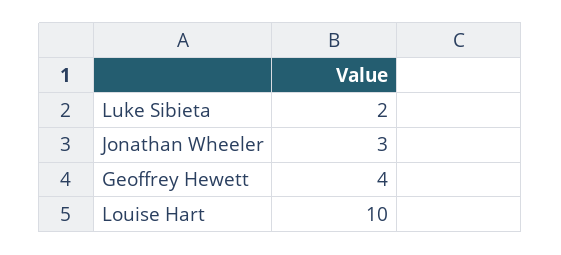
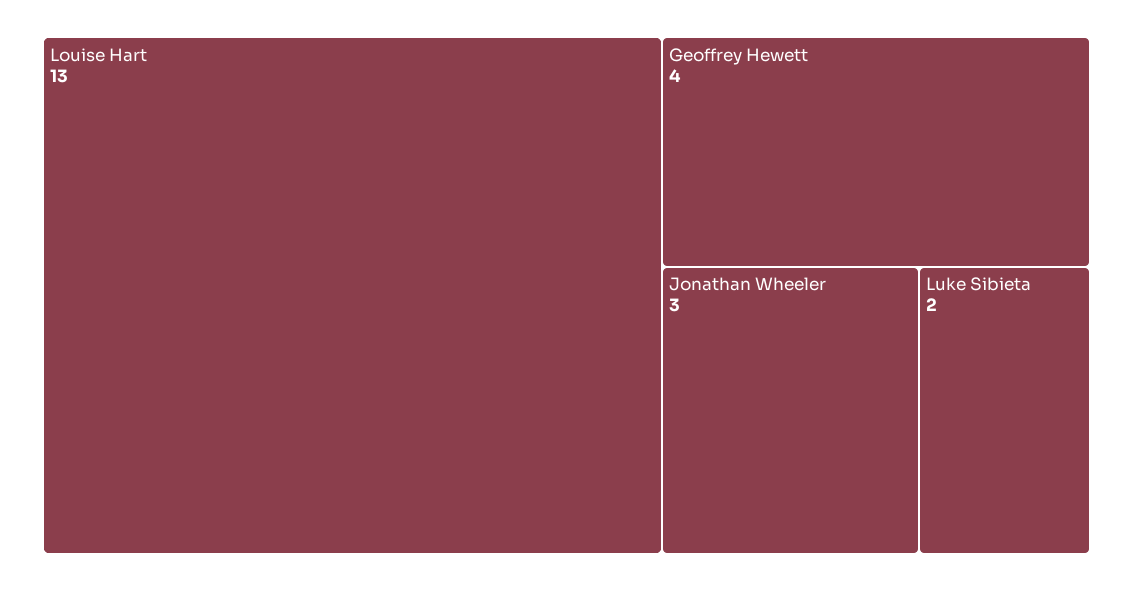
  {
    "Luke Sibieta": 2,
    "Jonathan Wheeler": 3,
    "Geoffrey Hewett": 4,
-   "Louise Hart": 10
+   "Louise Hart": 13
  }

